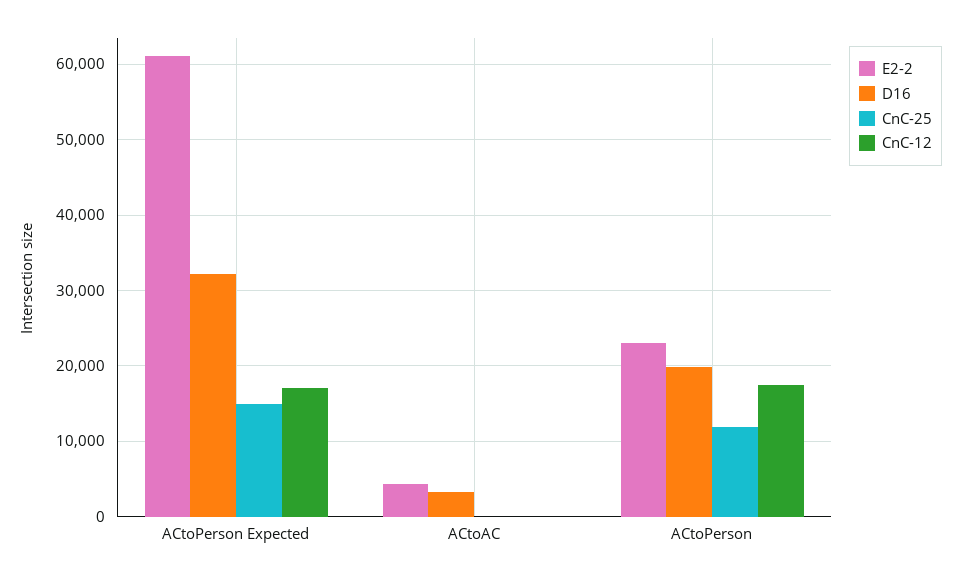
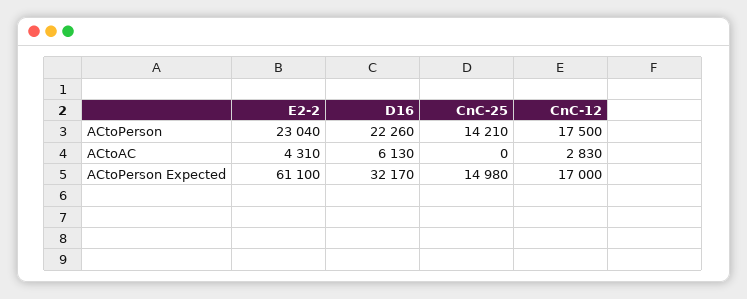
  {
    "E2-2": {
      "ACtoPerson Expected": 61100,
      "ACtoAC": 4310,
      "ACtoPerson": 23040
    },
    "D16": {
      "ACtoPerson Expected": 32170,
-     "ACtoAC": 3000,
+     "ACtoAC": 6130,
-     "ACtoPerson": 20000
+     "ACtoPerson": 22260
    },
    "CnC-25": {
      "ACtoPerson Expected": 14980,
      "ACtoAC": 0,
-     "ACtoPerson": 12000
+     "ACtoPerson": 14210
    },
    "CnC-12": {
      "ACtoPerson Expected": 17000,
-     "ACtoAC": 0,
+     "ACtoAC": 2830,
      "ACtoPerson": 17500
    }
  }

